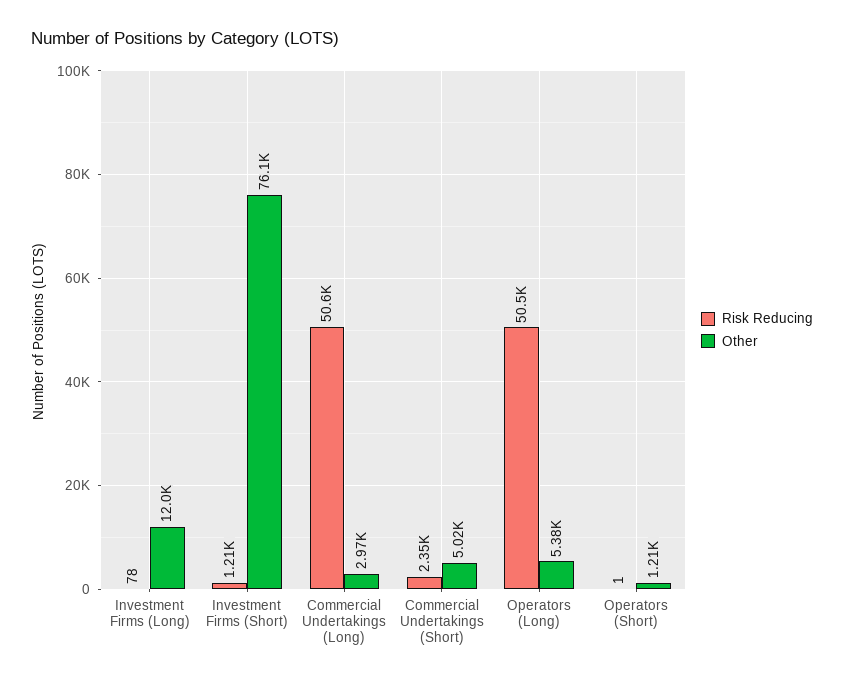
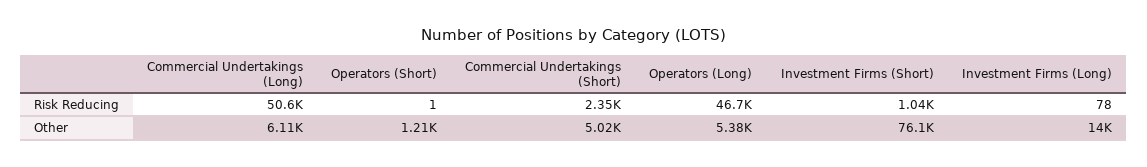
  {
    "Risk Reducing": {
      "Investment Firms (Long)": 78,
-     "Investment Firms (Short)": 1210,
+     "Investment Firms (Short)": 1040,
      "Commercial Undertakings (Long)": 50600,
      "Commercial Undertakings (Short)": 2350,
-     "Operators (Long)": 50500,
+     "Operators (Long)": 46700,
      "Operators (Short)": 1
    },
    "Other": {
-     "Investment Firms (Long)": 12000,
+     "Investment Firms (Long)": 14000,
      "Investment Firms (Short)": 76100,
-     "Commercial Undertakings (Long)": 2970,
+     "Commercial Undertakings (Long)": 6110,
      "Commercial Undertakings (Short)": 5020,
      "Operators (Long)": 5380,
      "Operators (Short)": 1210
    }
  }

